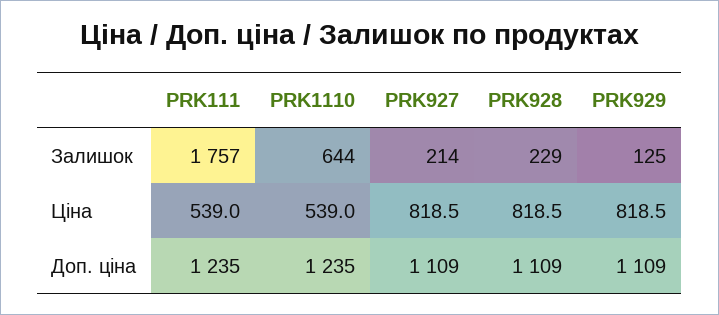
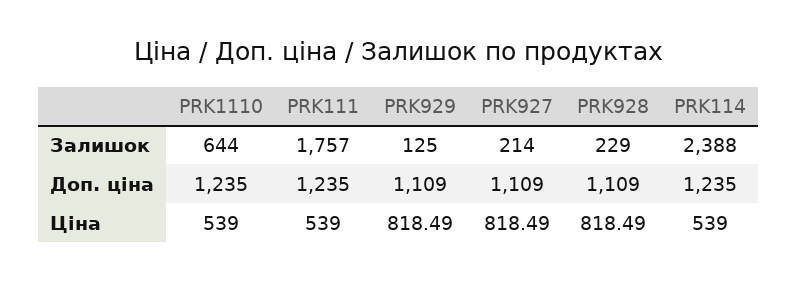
  {
    "PRK111": {
      "Залишок": 1757,
      "Ціна": 539,
      "Доп. ціна": 1235
    },
    "PRK1110": {
      "Залишок": 644,
      "Ціна": 539,
      "Доп. ціна": 1235
    },
    "PRK927": {
      "Залишок": 214,
      "Ціна": 818.49,
      "Доп. ціна": 1109
    },
    "PRK928": {
      "Залишок": 229,
      "Ціна": 818.49,
      "Доп. ціна": 1109
    },
    "PRK929": {
      "Залишок": 125,
      "Ціна": 818.49,
      "Доп. ціна": 1109
-   }
+   },
+   "PRK114": {
+     "Залишок": 2388,
+     "Доп. ціна": 1235,
+     "Ціна": 539
+   }
  }

